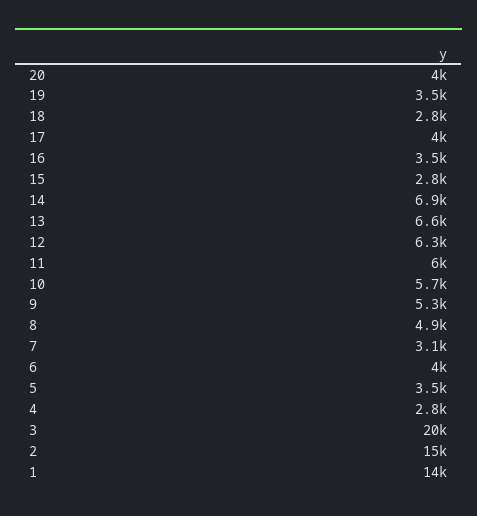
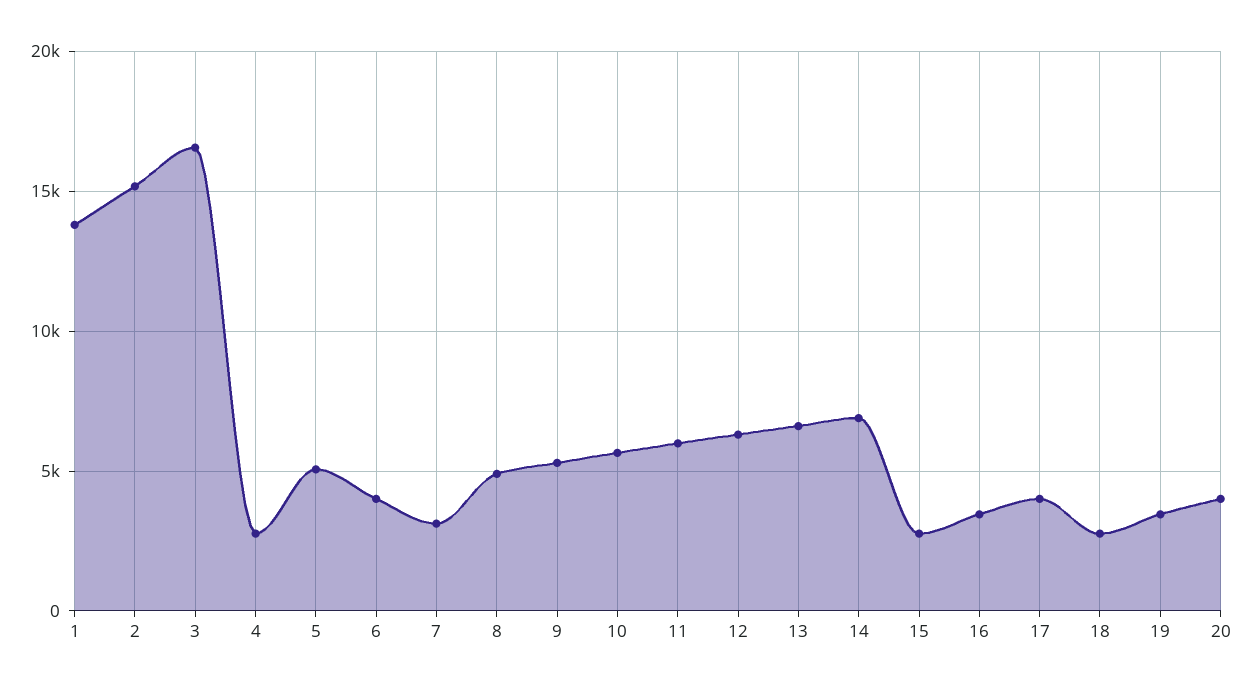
  {
    "20": 4000,
    "19": 3500,
    "18": 2800,
    "17": 4000,
    "16": 3500,
    "15": 2800,
    "14": 6900,
    "13": 6600,
    "12": 6300,
    "11": 6000,
    "10": 5700,
    "9": 5300,
    "8": 4900,
    "7": 3100,
    "6": 4000,
-   "5": 3500,
+   "5": 5000,
    "4": 2800,
-   "3": 20000,
+   "3": 16500,
    "2": 15000,
    "1": 14000
  }

